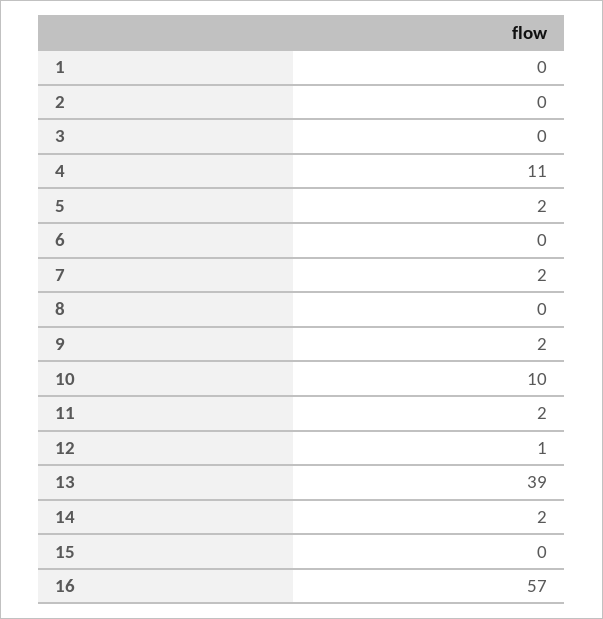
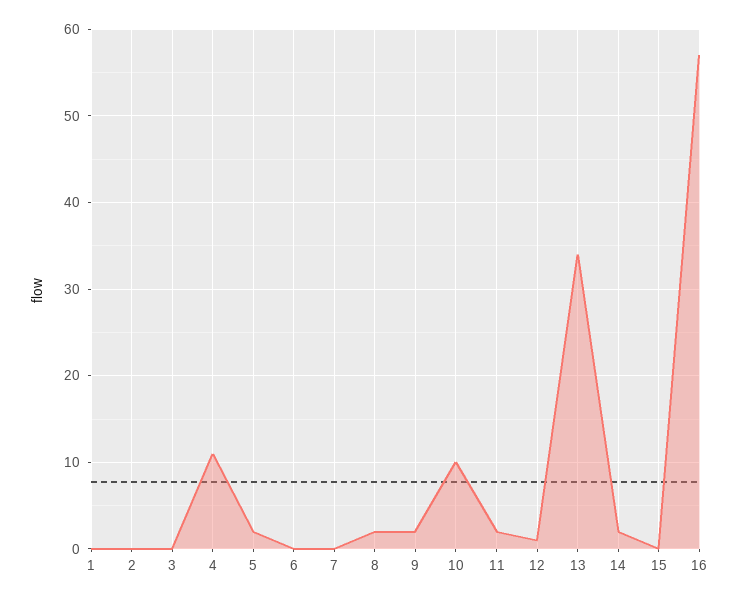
  {
    "1": 0,
    "2": 0,
    "3": 0,
    "4": 11,
    "5": 2,
    "6": 0,
-   "7": 2,
+   "7": 0,
-   "8": 0,
+   "8": 2,
    "9": 2,
    "10": 10,
    "11": 2,
    "12": 1,
-   "13": 39,
+   "13": 34,
    "14": 2,
    "15": 0,
    "16": 57
  }

